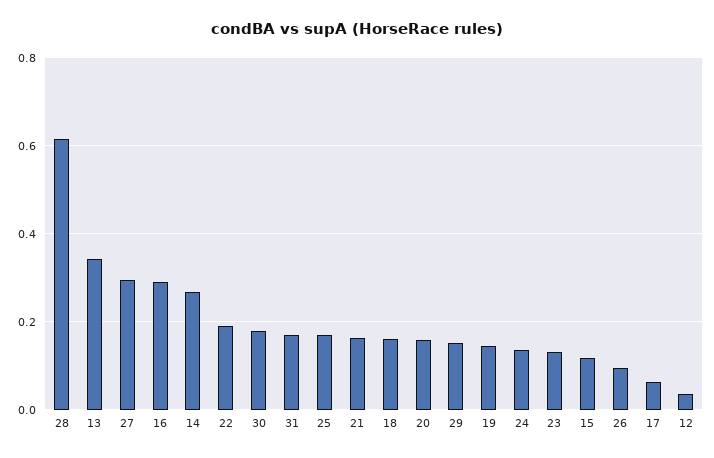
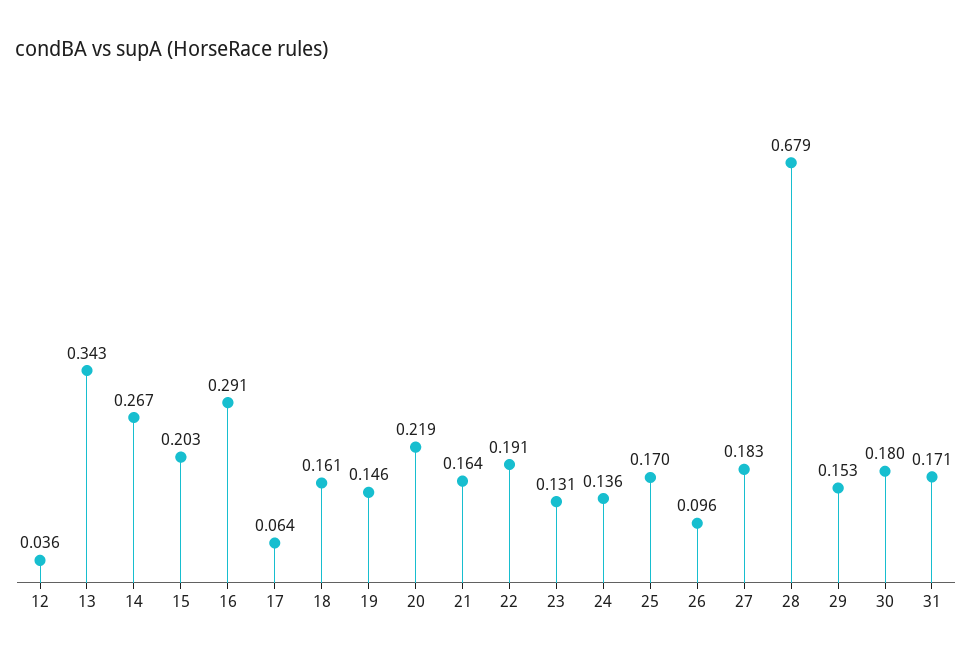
  {
-   "28": 0.62,
+   "28": 0.679,
    "13": 0.343,
-   "27": 0.3,
+   "27": 0.183,
    "16": 0.291,
    "14": 0.267,
    "22": 0.191,
    "30": 0.18,
    "31": 0.171,
    "25": 0.17,
    "21": 0.164,
    "18": 0.161,
-   "20": 0.16,
+   "20": 0.219,
    "29": 0.153,
    "19": 0.146,
    "24": 0.136,
    "23": 0.131,
-   "15": 0.12,
+   "15": 0.203,
    "26": 0.096,
    "17": 0.064,
    "12": 0.036
  }

